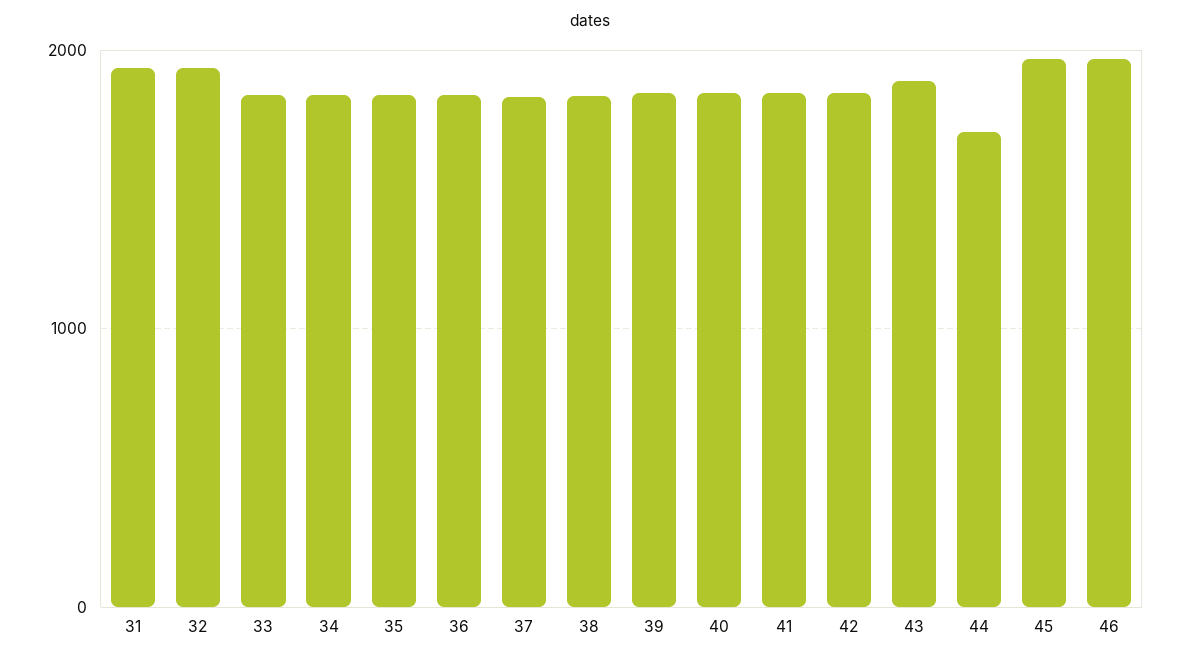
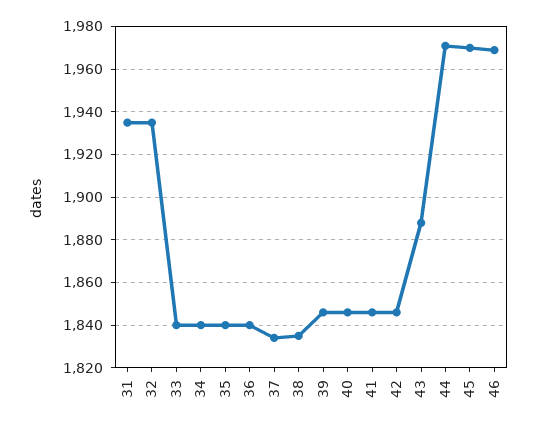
  {
    "31": 1935,
    "32": 1935,
    "33": 1840,
    "34": 1840,
    "35": 1840,
    "36": 1840,
    "37": 1835,
    "38": 1835,
    "39": 1845,
    "40": 1845,
    "41": 1845,
    "42": 1845,
    "43": 1890,
-   "44": 1700,
+   "44": 1970,
    "45": 1970,
    "46": 1970
  }

